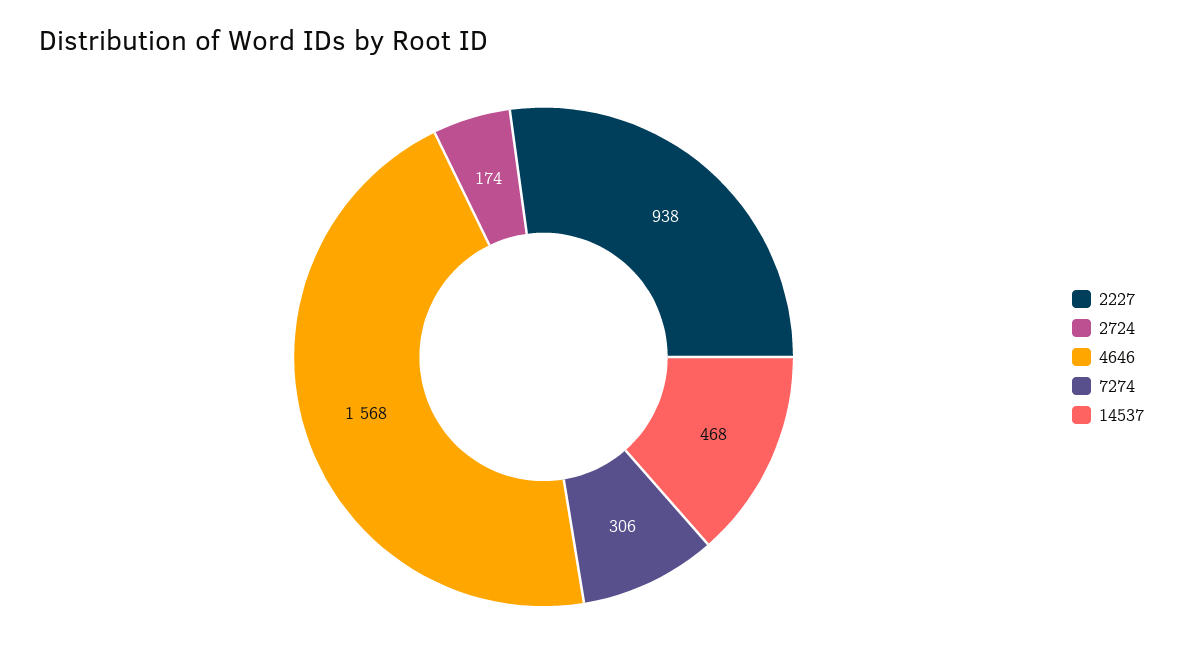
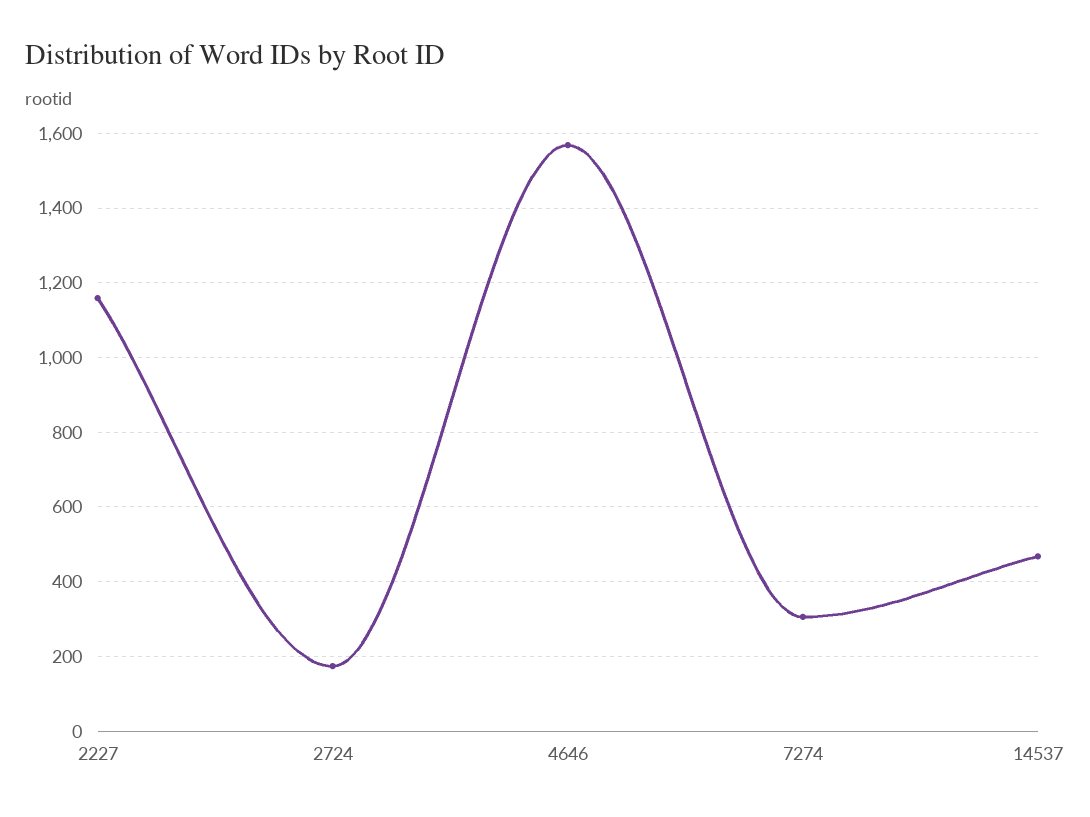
  {
-   "2227": 938,
+   "2227": 1160,
    "2724": 174,
    "4646": 1568,
    "7274": 306,
    "14537": 468
  }

